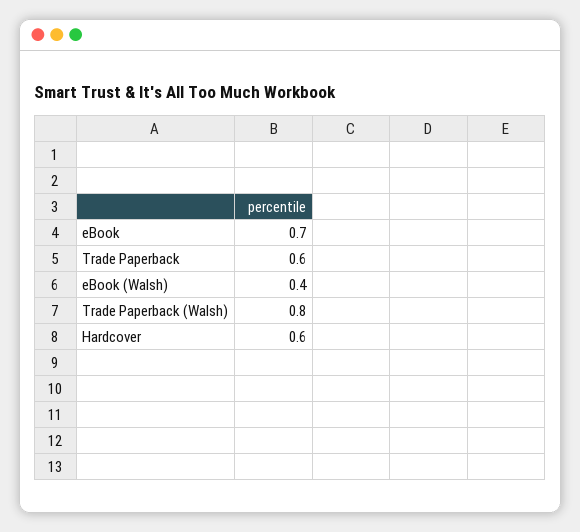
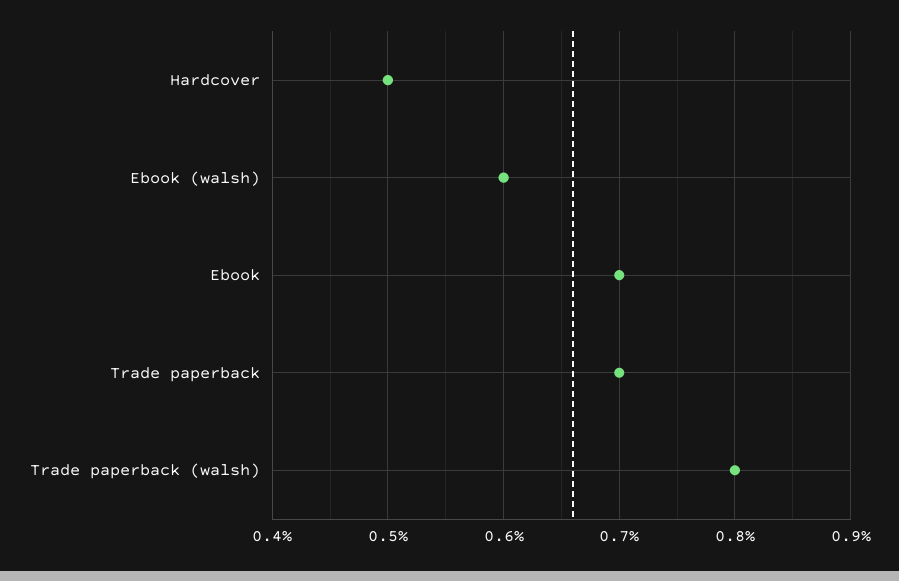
  {
    "eBook": 0.7,
-   "Trade Paperback": 0.6,
+   "Trade Paperback": 0.7,
-   "eBook (Walsh)": 0.4,
+   "eBook (Walsh)": 0.6,
    "Trade Paperback (Walsh)": 0.8,
-   "Hardcover": 0.6
+   "Hardcover": 0.5
  }

